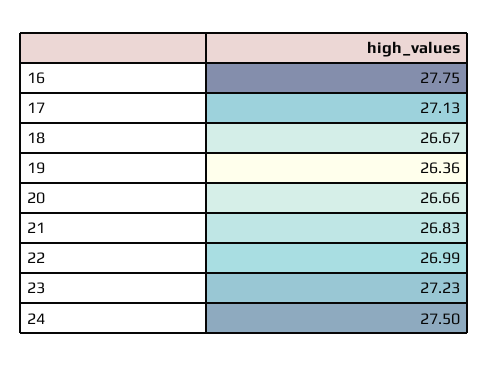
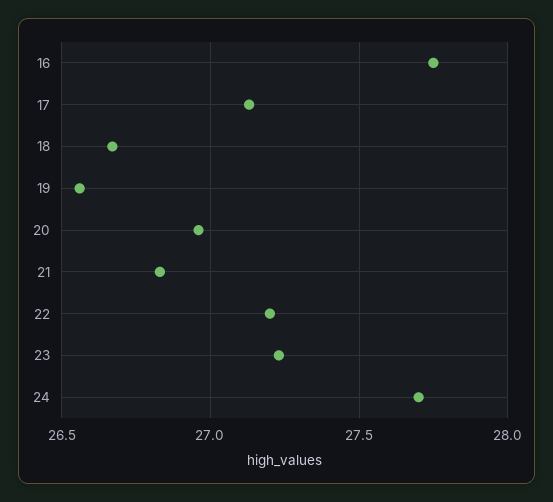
  {
    "16": 27.75,
    "17": 27.13,
    "18": 26.67,
-   "19": 26.36,
+   "19": 26.55,
-   "20": 26.66,
+   "20": 26.95,
    "21": 26.83,
-   "22": 26.99,
+   "22": 27.2,
    "23": 27.23,
-   "24": 27.5
+   "24": 27.7
  }

